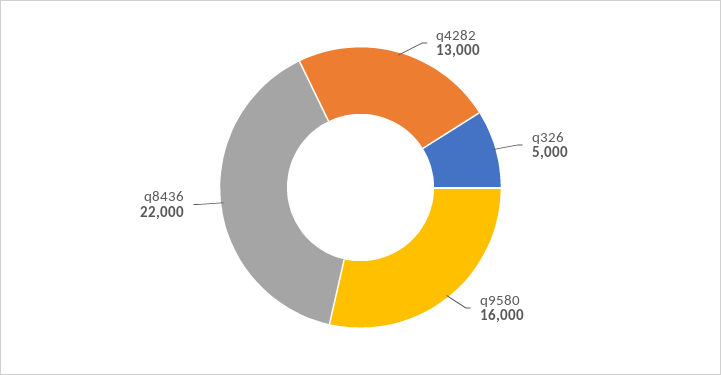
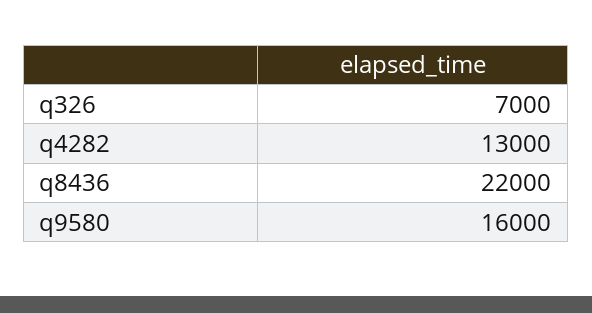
  {
    "q4282": 13000,
-   "q326": 5000,
+   "q326": 7000,
    "q9580": 16000,
    "q8436": 22000
  }

